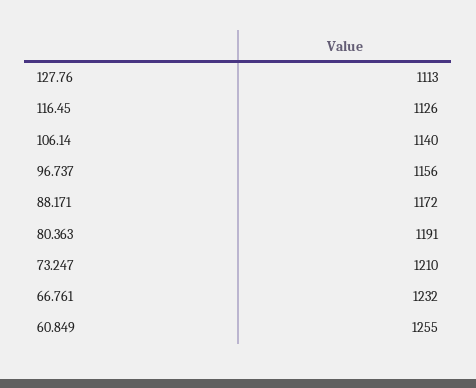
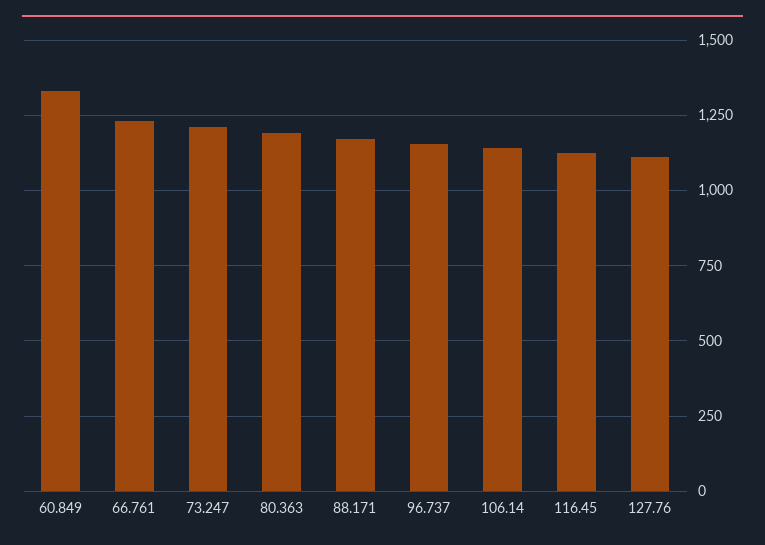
  {
    "127.76": 1113,
    "116.45": 1126,
    "106.14": 1140,
    "96.737": 1156,
    "88.171": 1172,
    "80.363": 1191,
    "73.247": 1210,
    "66.761": 1232,
-   "60.849": 1255
+   "60.849": 1325
  }

